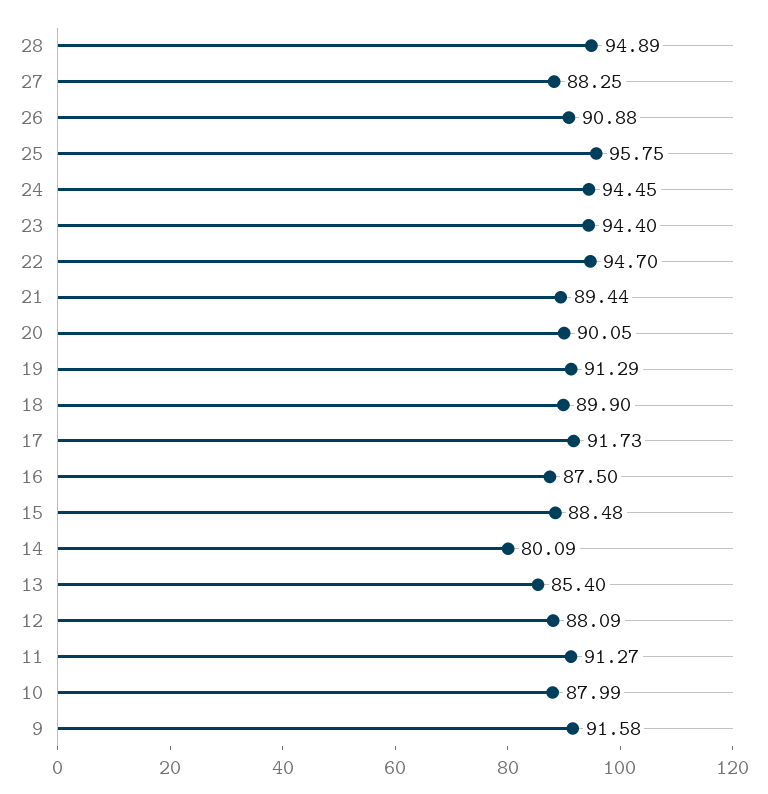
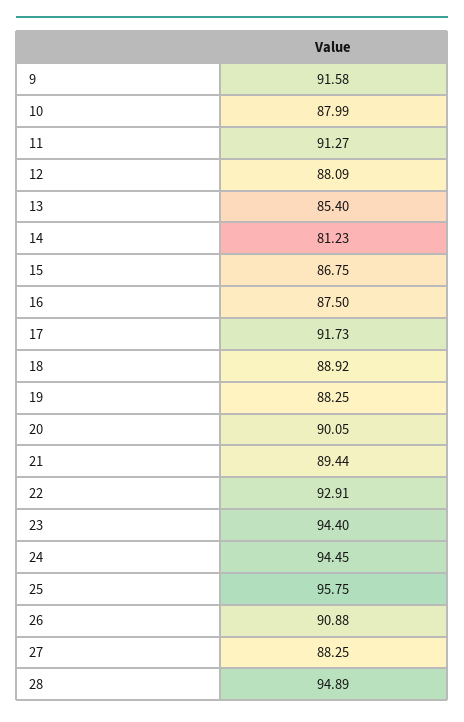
  {
    "28": 94.89,
    "27": 88.25,
    "26": 90.88,
    "25": 95.75,
    "24": 94.45,
    "23": 94.4,
-   "22": 94.7,
+   "22": 92.91,
    "21": 89.44,
    "20": 90.05,
-   "19": 91.29,
+   "19": 88.25,
-   "18": 89.9,
+   "18": 88.92,
    "17": 91.73,
    "16": 87.5,
-   "15": 88.48,
+   "15": 86.75,
-   "14": 80.09,
+   "14": 81.23,
    "13": 85.4,
    "12": 88.09,
    "11": 91.27,
    "10": 87.99,
    "9": 91.58
  }

